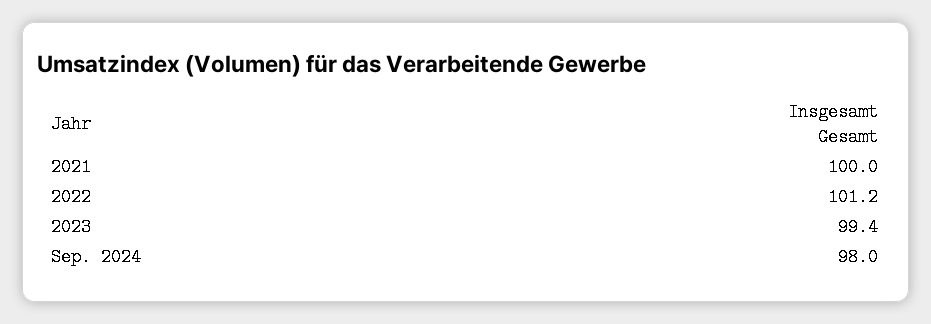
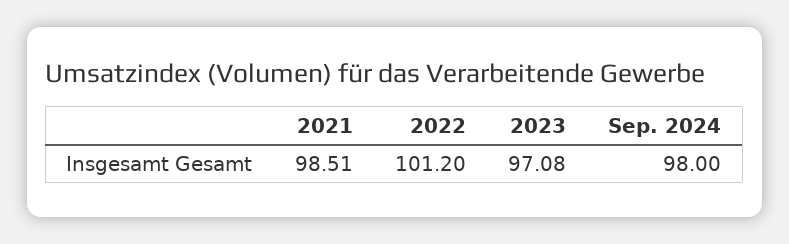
  {
-   "2021": 100,
+   "2021": 98.51,
    "2022": 101.2,
-   "2023": 99.4,
+   "2023": 97.08,
    "Sep. 2024": 98
  }

